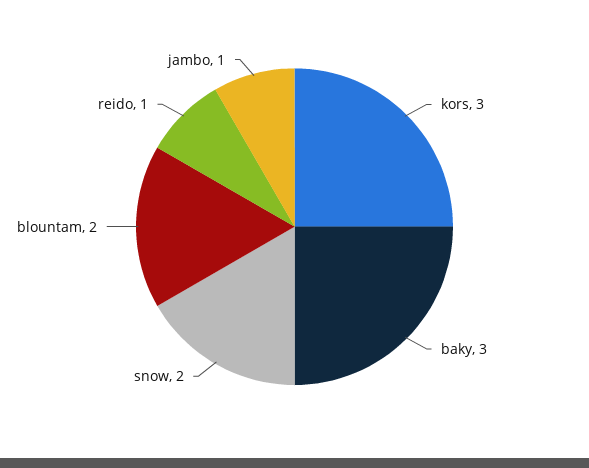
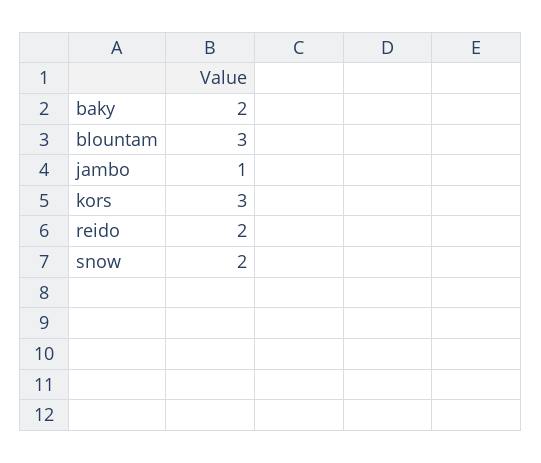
  {
    "kors": 3,
-   "baky": 3,
+   "baky": 2,
    "snow": 2,
-   "blountam": 2,
+   "blountam": 3,
-   "reido": 1,
+   "reido": 2,
    "jambo": 1
  }

